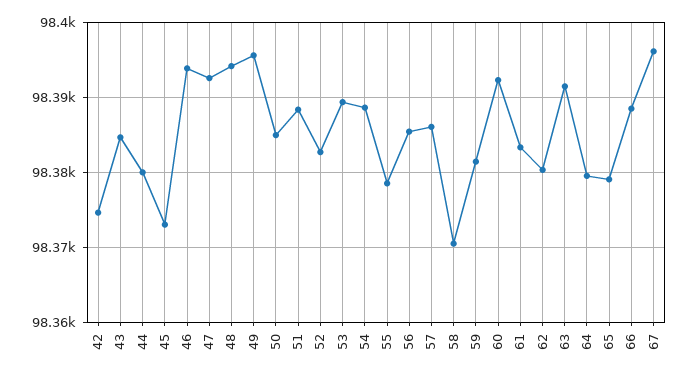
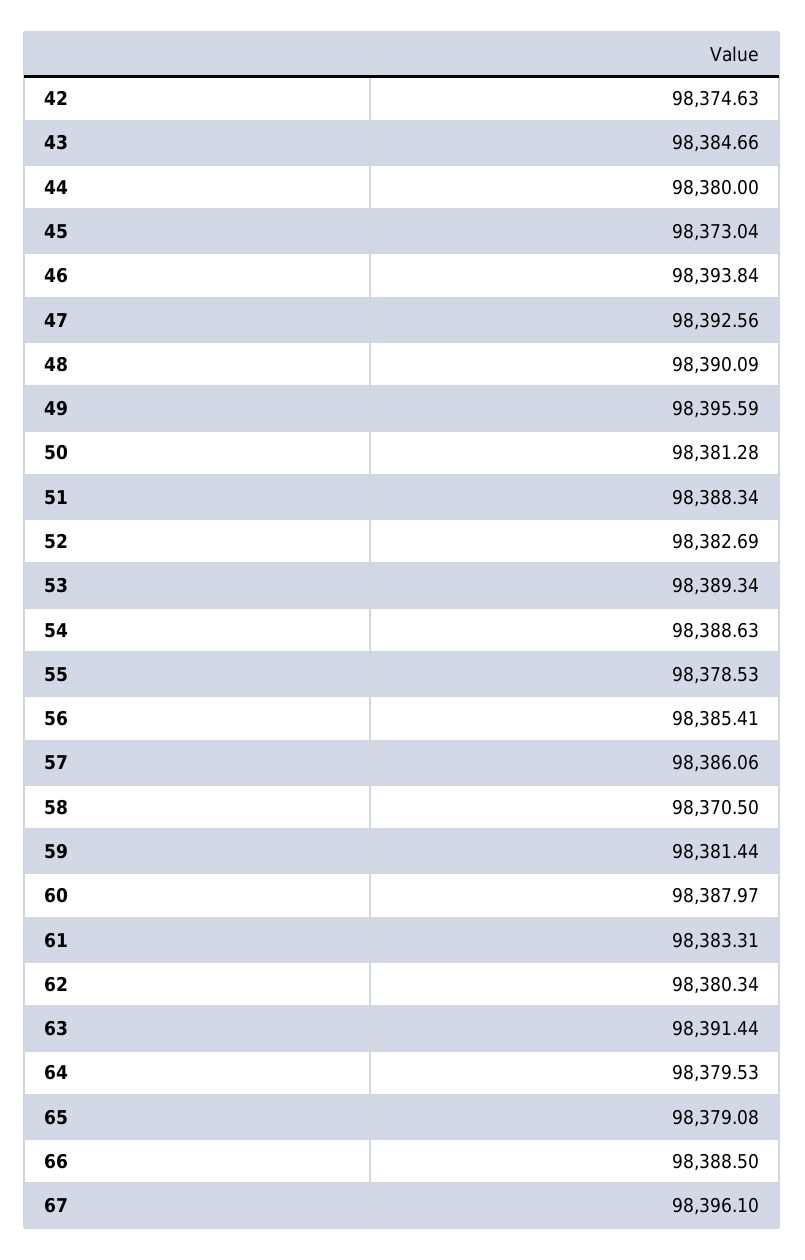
  {
    "42": 98374.63,
    "43": 98384.66,
    "44": 98380,
    "45": 98373.04,
    "46": 98393.84,
    "47": 98392.56,
-   "48": 98394,
+   "48": 98390.09,
    "49": 98395.59,
-   "50": 98385,
+   "50": 98381.28,
    "51": 98388.34,
    "52": 98382.69,
    "53": 98389.34,
    "54": 98388.63,
    "55": 98378.53,
    "56": 98385.41,
    "57": 98386.06,
    "58": 98370.5,
    "59": 98381.44,
-   "60": 98392,
+   "60": 98387.97,
    "61": 98383.31,
    "62": 98380.34,
    "63": 98391.44,
    "64": 98379.53,
    "65": 98379.08,
    "66": 98388.5,
    "67": 98396.1
  }

